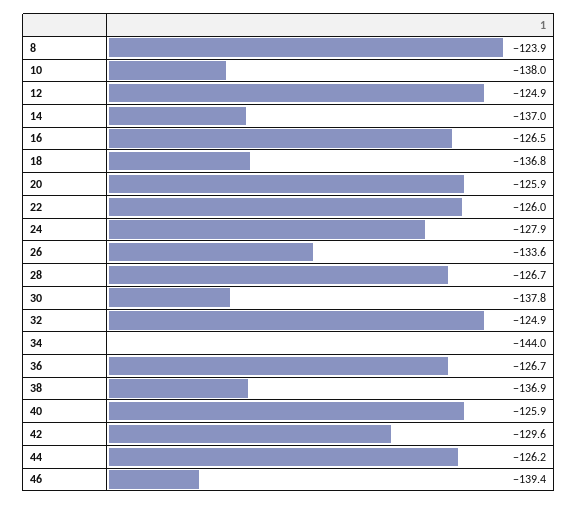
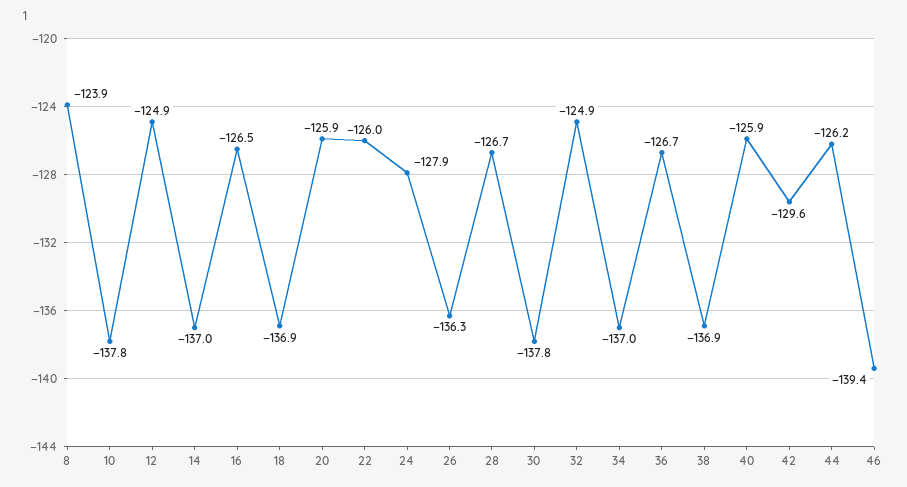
  {
    "8": -123.9,
-   "10": -138,
+   "10": -137.8,
    "12": -124.9,
    "14": -137,
    "16": -126.5,
-   "18": -136.8,
+   "18": -136.9,
    "20": -125.9,
    "22": -126,
    "24": -127.9,
-   "26": -133.6,
+   "26": -136.3,
    "28": -126.7,
    "30": -137.8,
    "32": -124.9,
-   "34": -144,
+   "34": -137,
    "36": -126.7,
    "38": -136.9,
    "40": -125.9,
    "42": -129.6,
    "44": -126.2,
    "46": -139.4
  }

